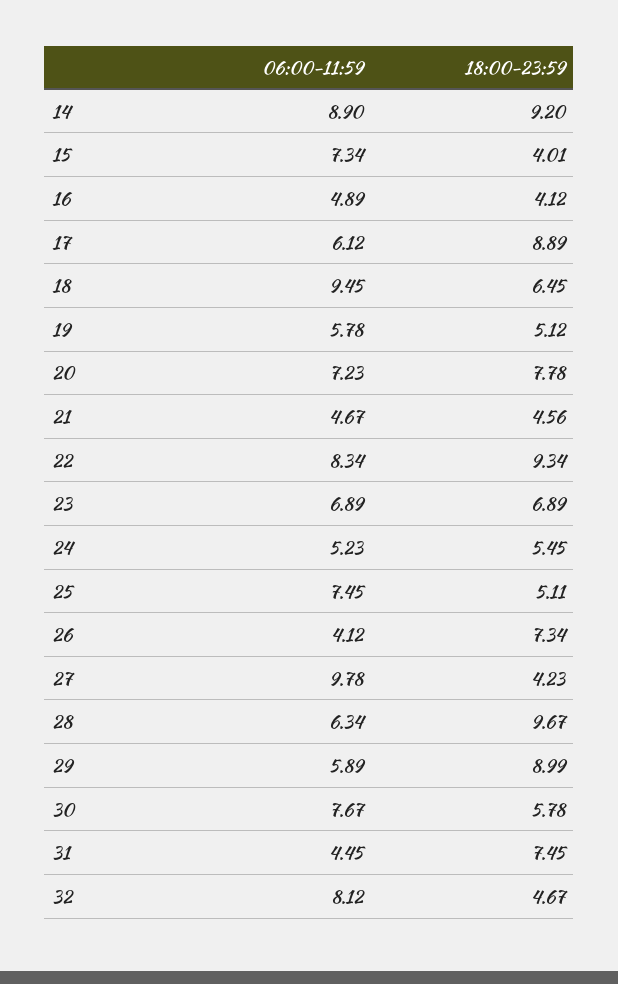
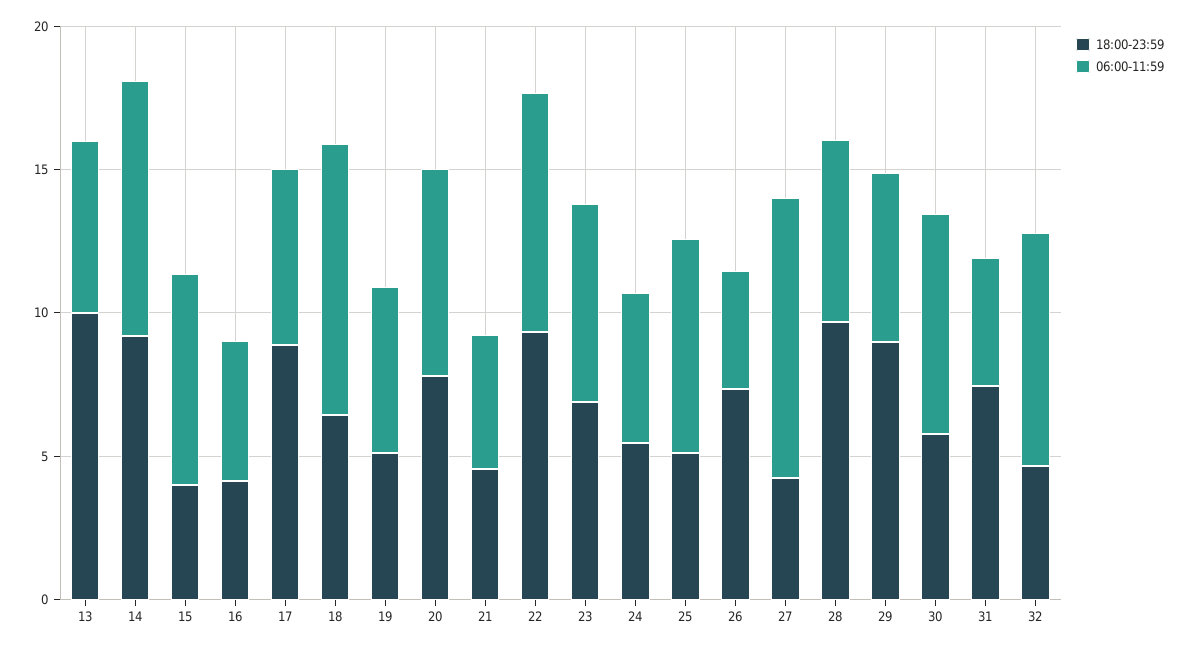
  {
    "06:00-11:59": {
      "14": 8.9,
      "15": 7.34,
      "16": 4.89,
      "17": 6.12,
      "18": 9.45,
      "19": 5.78,
      "20": 7.23,
      "21": 4.67,
      "22": 8.34,
      "23": 6.89,
      "24": 5.23,
      "25": 7.45,
      "26": 4.12,
      "27": 9.78,
      "28": 6.34,
      "29": 5.89,
      "30": 7.67,
      "31": 4.45,
-     "32": 8.12
+     "32": 8.12,
+     "13": 6
    },
    "18:00-23:59": {
      "14": 9.2,
      "15": 4.01,
      "16": 4.12,
      "17": 8.89,
      "18": 6.45,
      "19": 5.12,
      "20": 7.78,
      "21": 4.56,
      "22": 9.34,
      "23": 6.89,
      "24": 5.45,
      "25": 5.11,
      "26": 7.34,
      "27": 4.23,
      "28": 9.67,
      "29": 8.99,
      "30": 5.78,
      "31": 7.45,
-     "32": 4.67
+     "32": 4.67,
+     "13": 10
    }
  }

